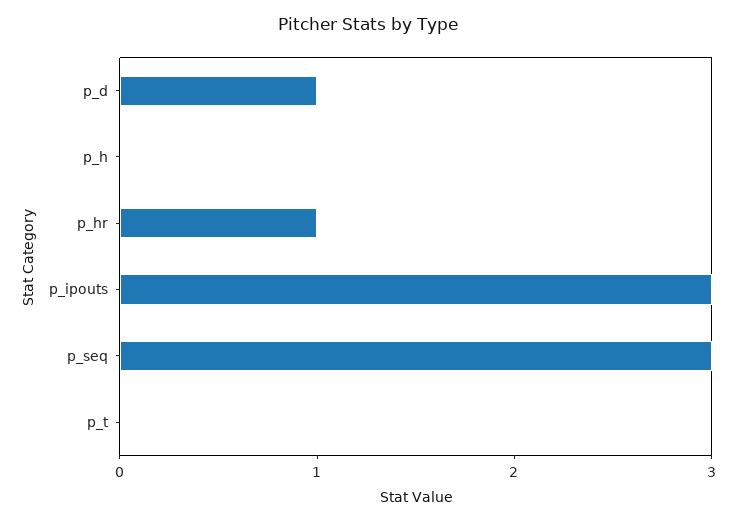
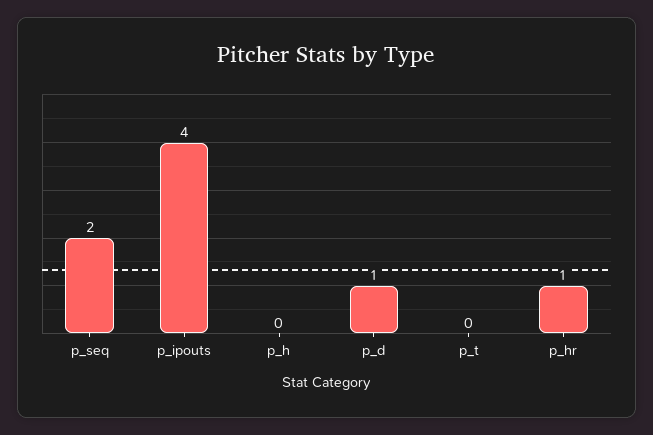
  {
    "p_d": 1,
    "p_h": 0,
    "p_hr": 1,
-   "p_ipouts": 3,
+   "p_ipouts": 4,
-   "p_seq": 3,
+   "p_seq": 2,
    "p_t": 0
  }

